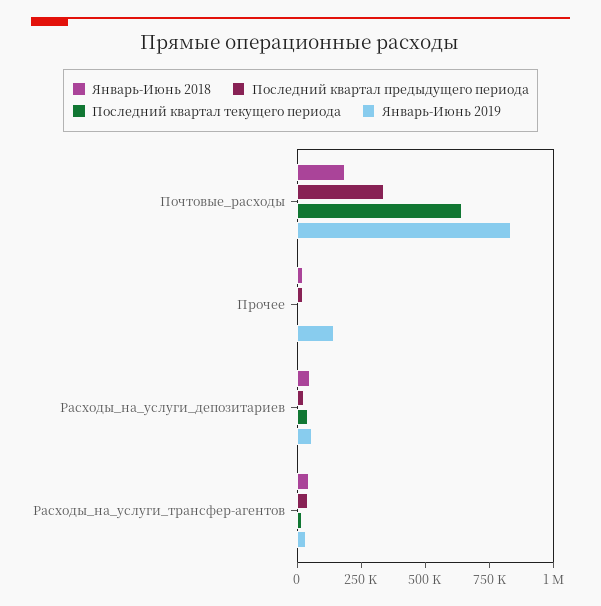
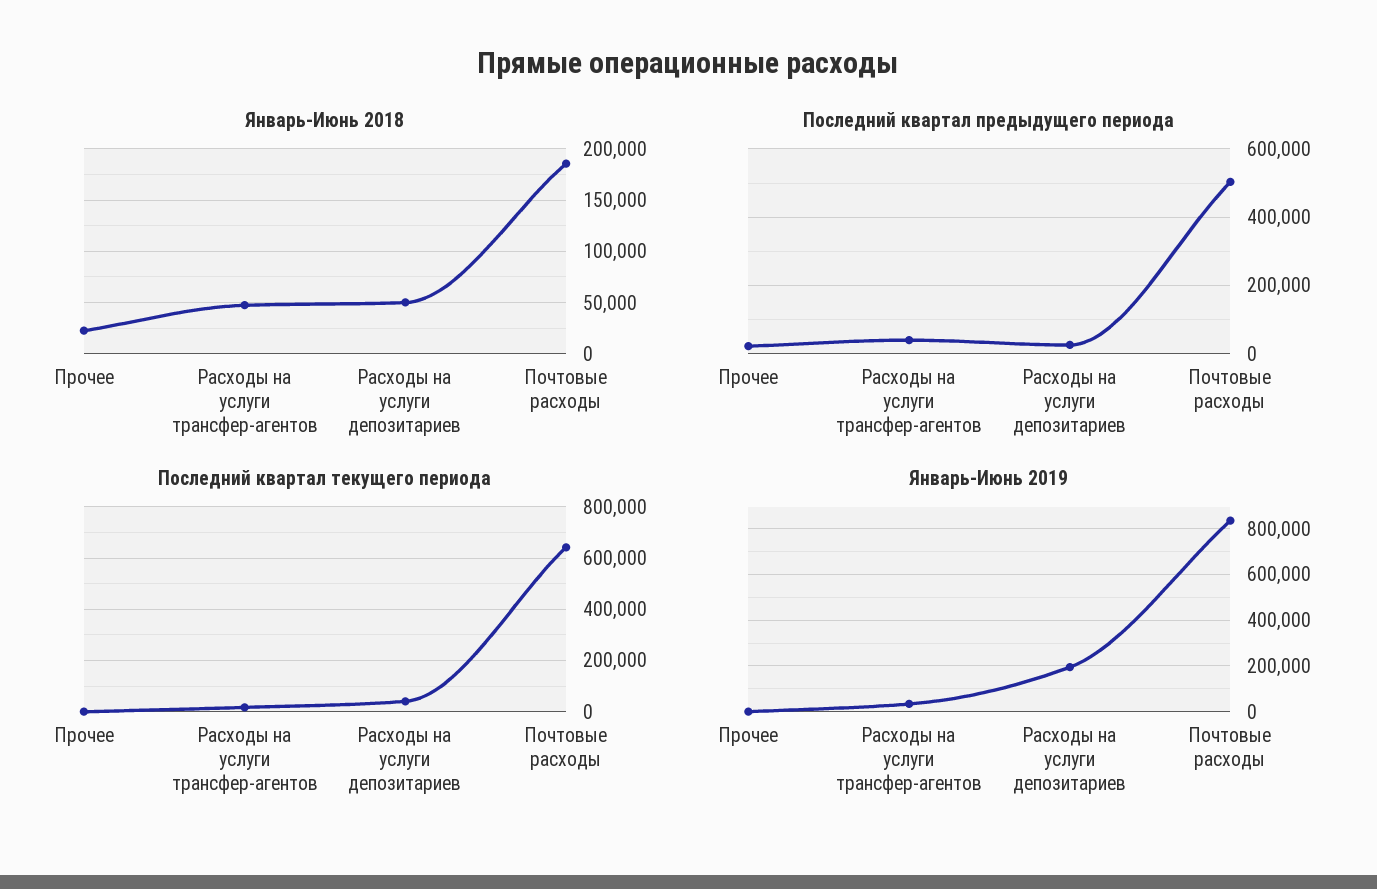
  {
    "Январь-Июнь 2018": {
      "Почтовые_расходы": 190000,
      "Прочее": 20000,
      "Расходы_на_услуги_депозитариев": 50000,
      "Расходы_на_услуги_трансфер-агентов": 50000
    },
    "Последний квартал предыдущего периода": {
-     "Почтовые_расходы": 350000,
+     "Почтовые_расходы": 500000,
      "Прочее": 20000,
      "Расходы_на_услуги_депозитариев": 20000,
      "Расходы_на_услуги_трансфер-агентов": 40000
    },
    "Последний квартал текущего периода": {
      "Почтовые_расходы": 650000,
      "Прочее": 0,
      "Расходы_на_услуги_депозитариев": 50000,
      "Расходы_на_услуги_трансфер-агентов": 25000
    },
    "Январь-Июнь 2019": {
      "Почтовые_расходы": 850000,
-     "Прочее": 150000,
+     "Прочее": 0,
-     "Расходы_на_услуги_депозитариев": 50000,
+     "Расходы_на_услуги_депозитариев": 200000,
      "Расходы_на_услуги_трансфер-агентов": 50000
    }
  }

